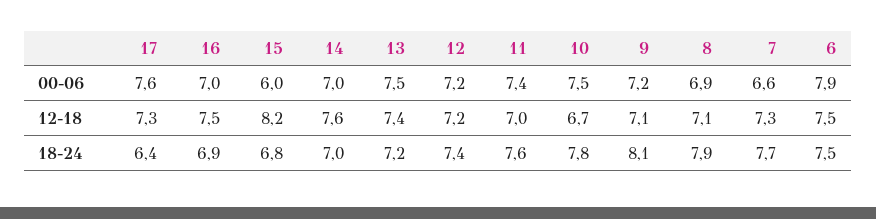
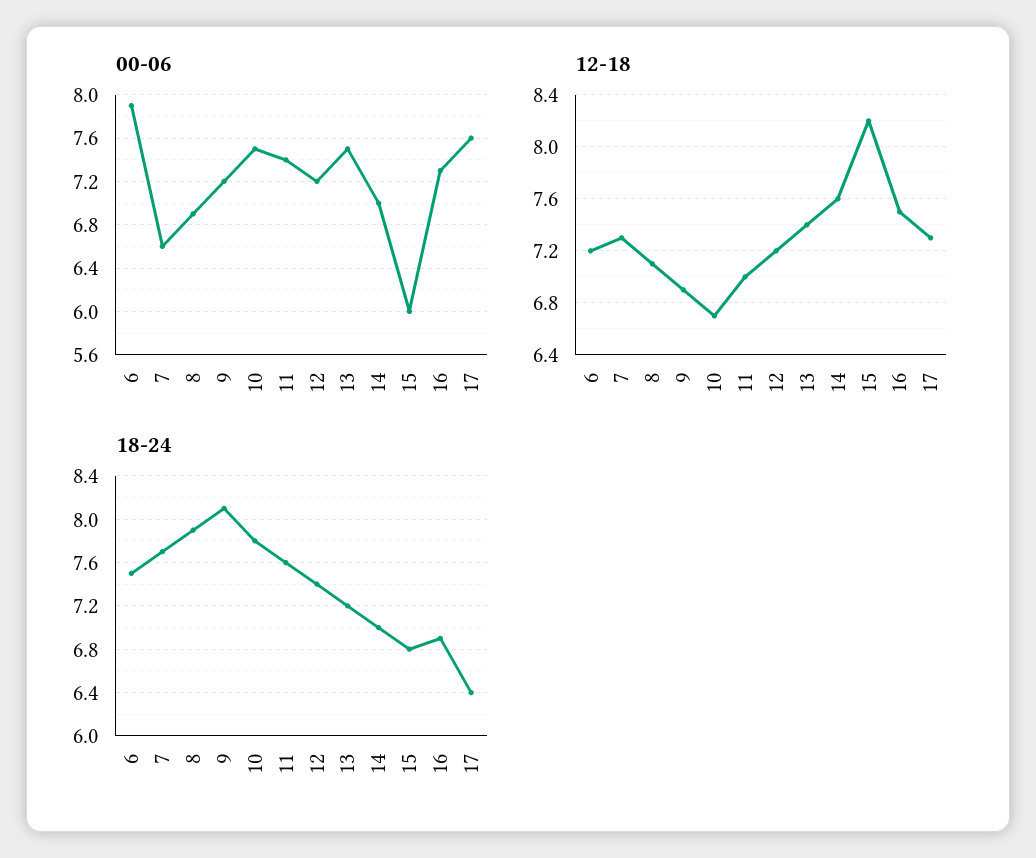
  {
    "00-06": {
      "17": 7.6,
-     "16": 7,
+     "16": 7.3,
      "15": 6,
      "14": 7,
      "13": 7.5,
      "12": 7.2,
      "11": 7.4,
      "10": 7.5,
      "9": 7.2,
      "8": 6.9,
      "7": 6.6,
      "6": 7.9
    },
    "12-18": {
      "17": 7.3,
      "16": 7.5,
      "15": 8.2,
      "14": 7.6,
      "13": 7.4,
      "12": 7.2,
      "11": 7,
      "10": 6.7,
-     "9": 7.1,
+     "9": 6.9,
      "8": 7.1,
      "7": 7.3,
-     "6": 7.5
+     "6": 7.2
    },
    "18-24": {
      "17": 6.4,
      "16": 6.9,
      "15": 6.8,
      "14": 7,
      "13": 7.2,
      "12": 7.4,
      "11": 7.6,
      "10": 7.8,
      "9": 8.1,
      "8": 7.9,
      "7": 7.7,
      "6": 7.5
    }
  }

